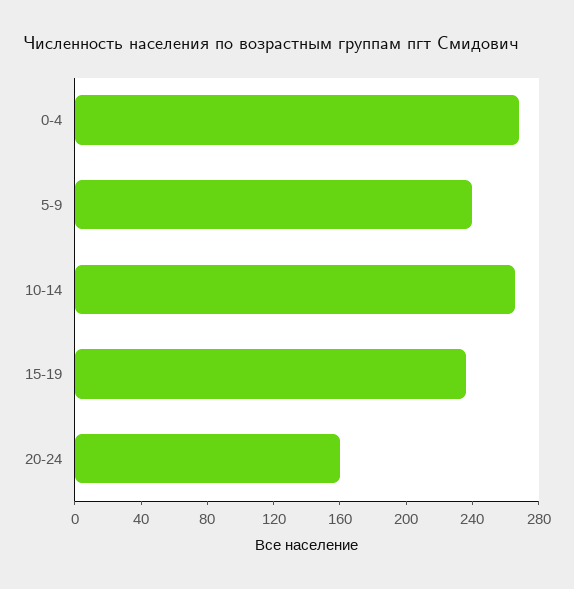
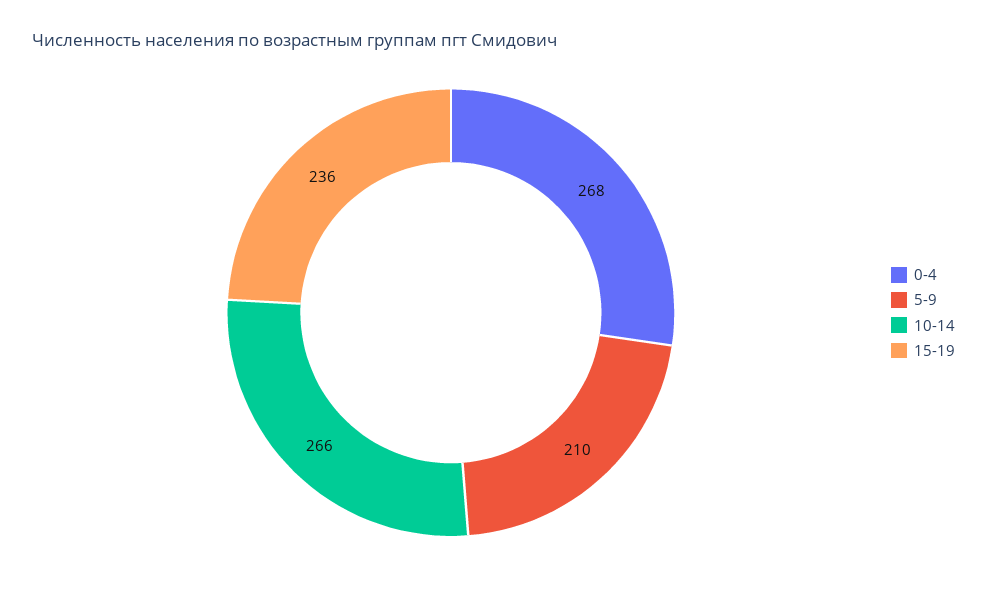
  {
    "0-4": 268,
-   "5-9": 240,
+   "5-9": 210,
    "10-14": 266,
-   "15-19": 236,
+   "15-19": 236
-   "20-24": 160
  }

